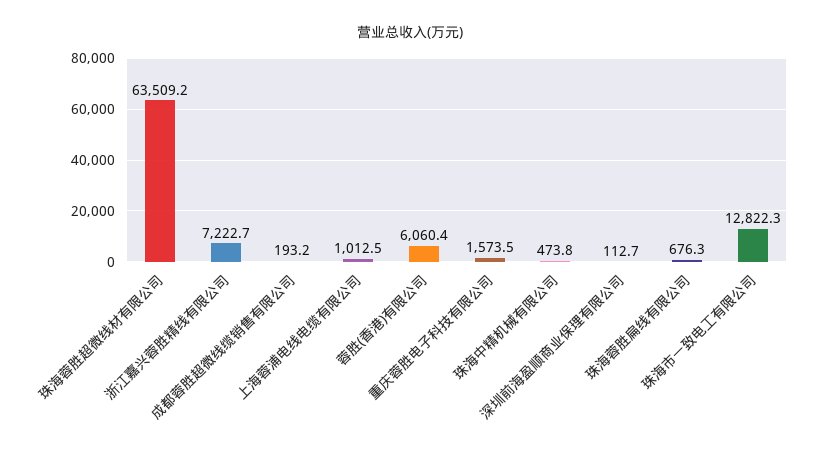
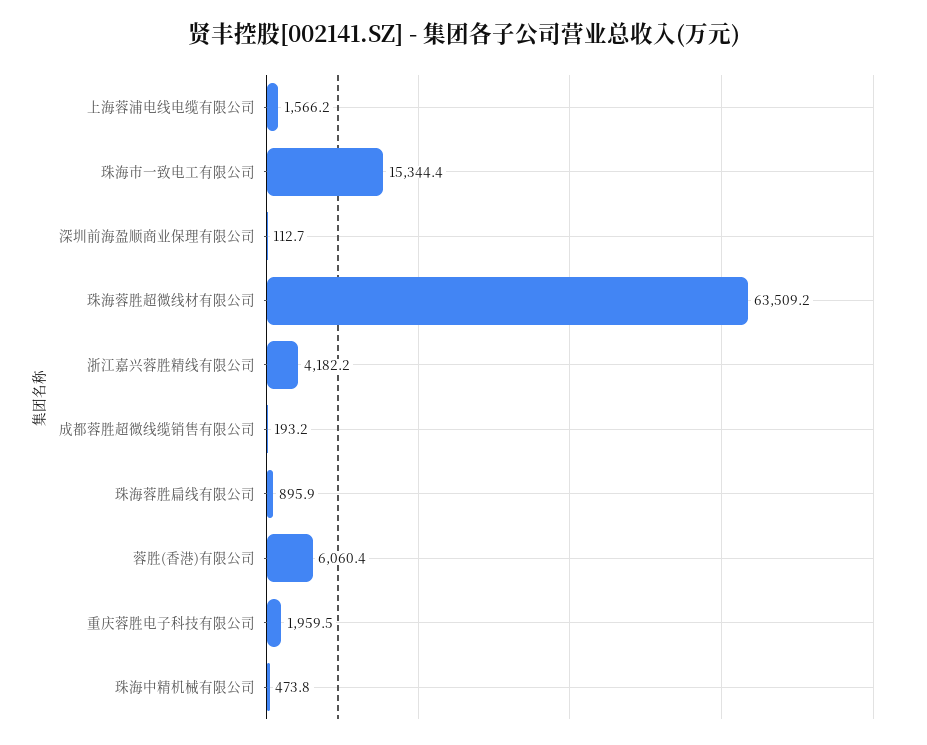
  {
    "珠海蓉胜超微线材有限公司": 63509.2,
-   "浙江嘉兴蓉胜精线有限公司": 7222.7,
+   "浙江嘉兴蓉胜精线有限公司": 4182.2,
    "成都蓉胜超微线缆销售有限公司": 193.2,
-   "上海蓉浦电线电缆有限公司": 1012.5,
+   "上海蓉浦电线电缆有限公司": 1566.2,
    "蓉胜(香港)有限公司": 6060.4,
-   "重庆蓉胜电子科技有限公司": 1573.5,
+   "重庆蓉胜电子科技有限公司": 1959.5,
    "珠海中精机械有限公司": 473.8,
    "深圳前海盈顺商业保理有限公司": 112.7,
-   "珠海蓉胜扁线有限公司": 676.3,
+   "珠海蓉胜扁线有限公司": 895.9,
-   "珠海市一致电工有限公司": 12822.3
+   "珠海市一致电工有限公司": 15344.4
  }

